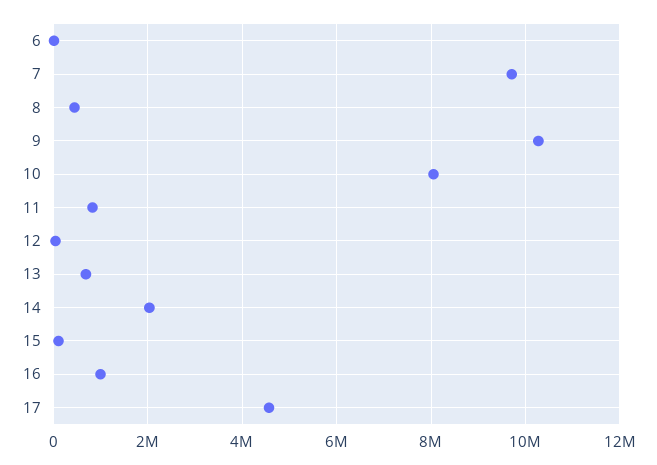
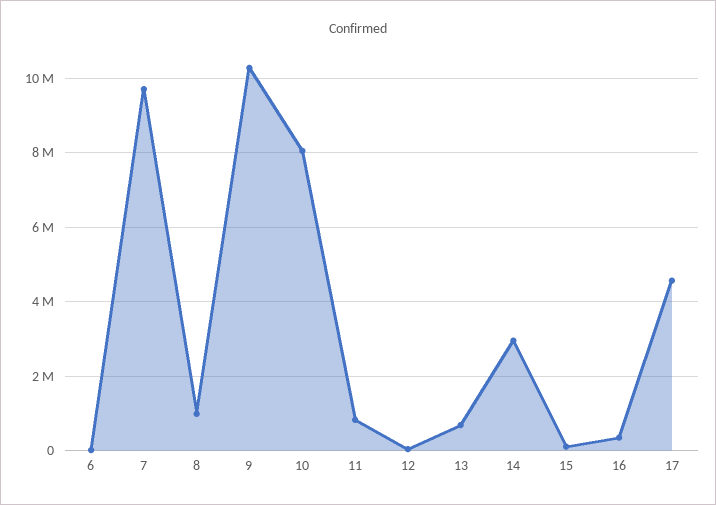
  {
    "6": 0,
    "7": 9800000,
-   "8": 400000,
+   "8": 1000000,
    "9": 10200000,
    "10": 8000000,
    "11": 800000,
    "12": 0,
    "13": 600000,
-   "14": 2000000,
+   "14": 3000000,
    "15": 200000,
-   "16": 1000000,
+   "16": 400000,
    "17": 4600000
  }

